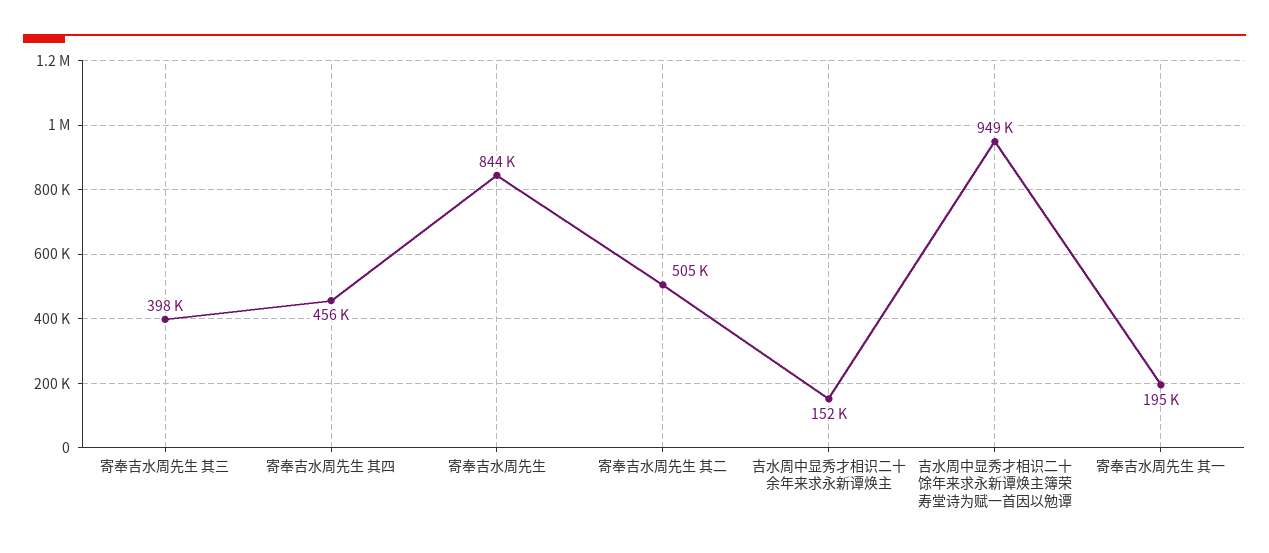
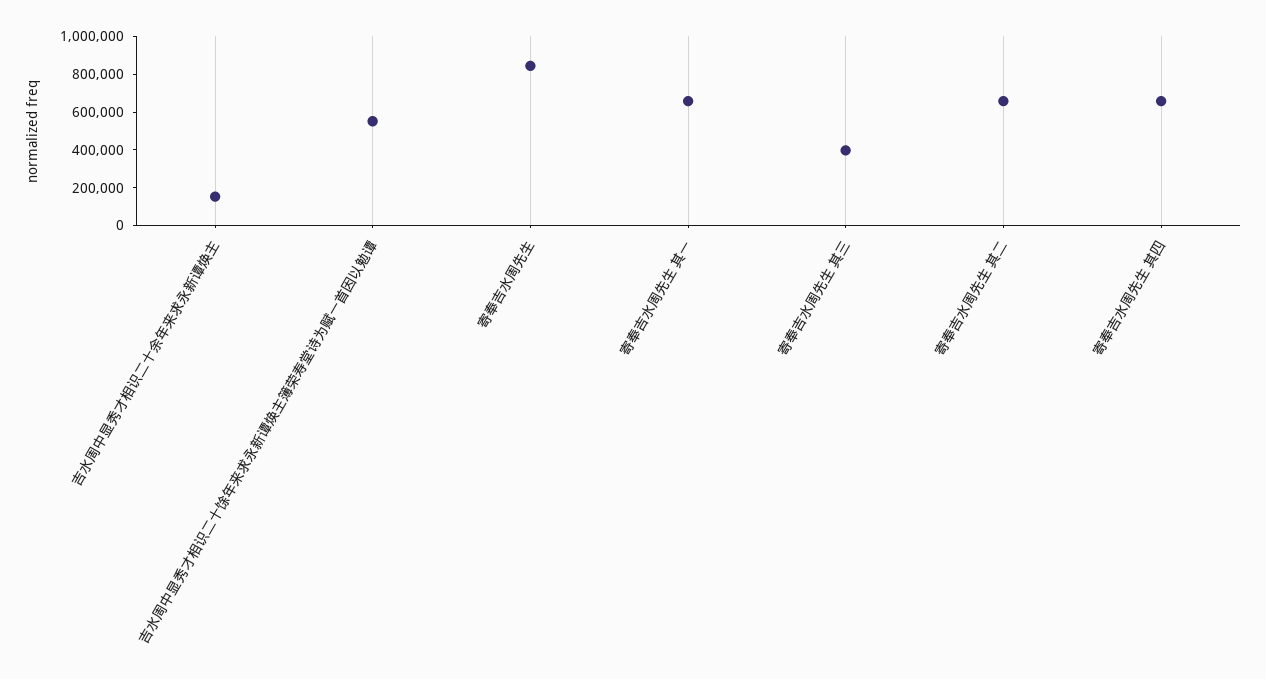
  {
    "寄奉吉水周先生 其三": 398000,
-   "寄奉吉水周先生 其四": 456000,
+   "寄奉吉水周先生 其四": 650000,
    "寄奉吉水周先生": 844000,
-   "寄奉吉水周先生 其二": 505000,
+   "寄奉吉水周先生 其二": 650000,
    "吉水周中显秀才相识二十余年来求永新谭焕主": 152000,
-   "吉水周中显秀才相识二十馀年来求永新谭焕主簿荣寿堂诗为赋一首因以勉谭": 949000,
+   "吉水周中显秀才相识二十馀年来求永新谭焕主簿荣寿堂诗为赋一首因以勉谭": 550000,
-   "寄奉吉水周先生 其一": 195000
+   "寄奉吉水周先生 其一": 650000
  }

